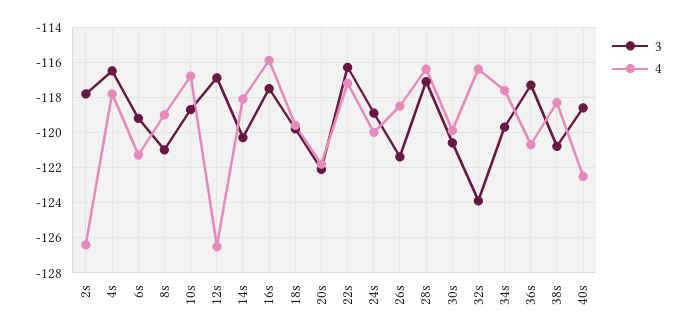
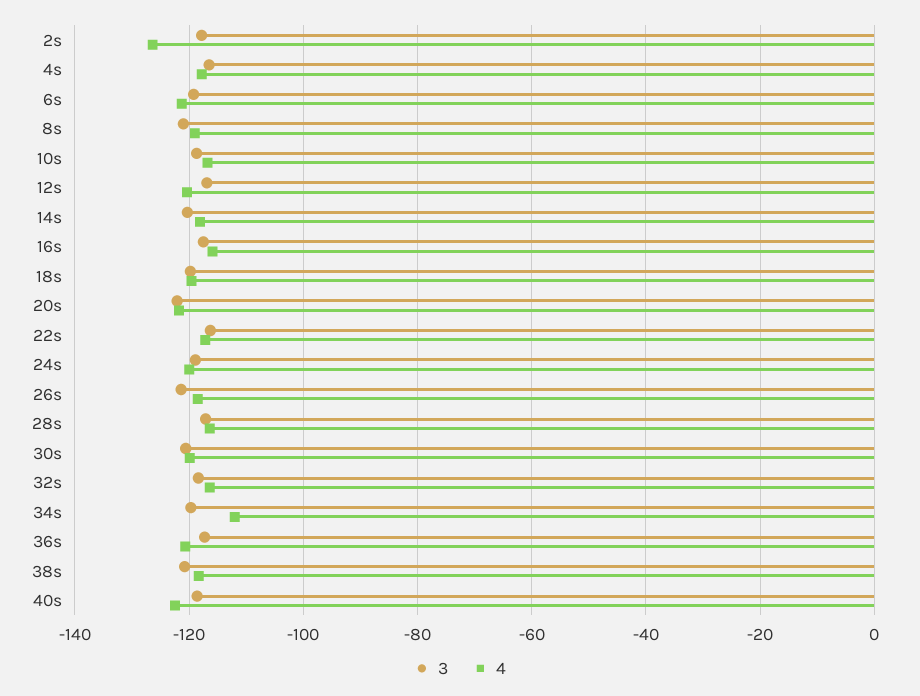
  {
    "3": {
      "2s": -118,
      "4s": -116.5,
      "6s": -119,
      "8s": -121,
      "10s": -118.5,
      "12s": -117,
      "14s": -120.5,
      "16s": -117.5,
      "18s": -120,
      "20s": -122,
      "22s": -116.5,
      "24s": -119,
      "26s": -121.5,
      "28s": -117,
      "30s": -120.5,
-     "32s": -124,
+     "32s": -118,
      "34s": -119.5,
      "36s": -117.5,
      "38s": -121,
      "40s": -118.5
    },
    "4": {
      "2s": -126.5,
      "4s": -118,
      "6s": -121.5,
      "8s": -119,
      "10s": -117,
-     "12s": -126.5,
+     "12s": -120,
      "14s": -118,
      "16s": -116,
      "18s": -119.5,
      "20s": -122,
      "22s": -117,
      "24s": -120,
      "26s": -118.5,
      "28s": -116.5,
      "30s": -120,
      "32s": -116.5,
-     "34s": -117.5,
+     "34s": -112,
      "36s": -120.5,
      "38s": -118.5,
      "40s": -122.5
    }
  }

